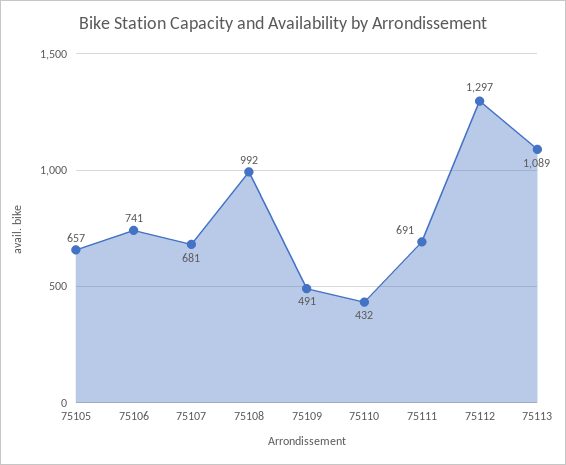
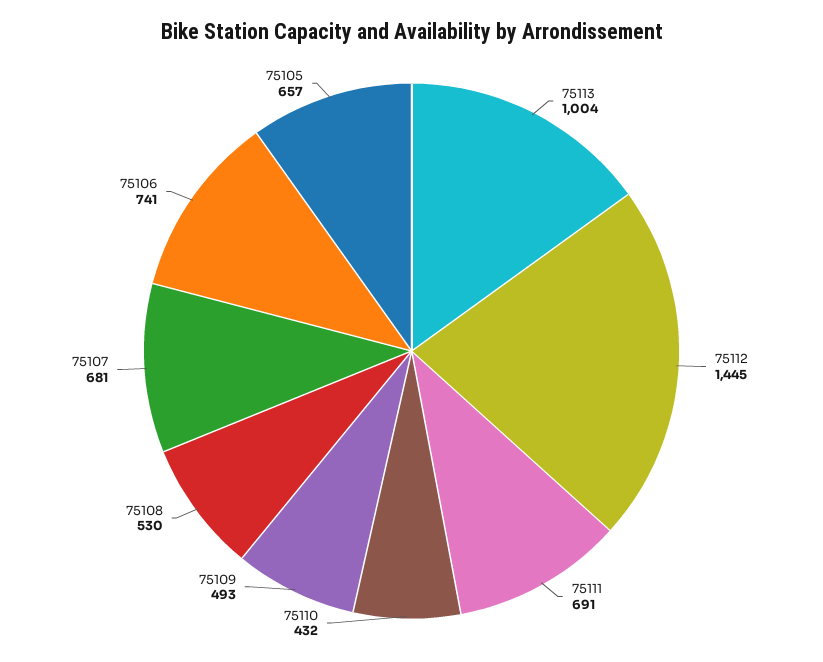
  {
    "75105": 657,
    "75106": 741,
    "75107": 681,
-   "75108": 992,
+   "75108": 530,
-   "75109": 491,
+   "75109": 493,
    "75110": 432,
    "75111": 691,
-   "75112": 1297,
+   "75112": 1445,
-   "75113": 1089
+   "75113": 1004
  }

